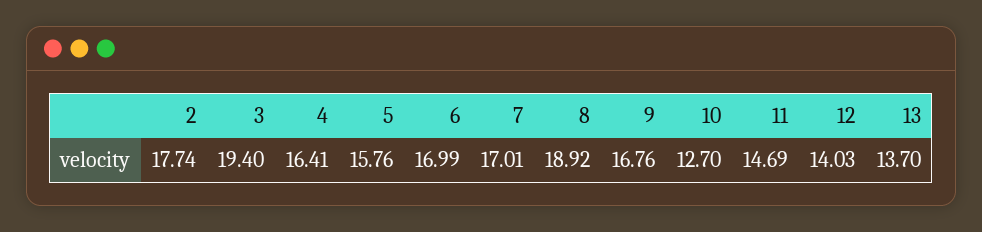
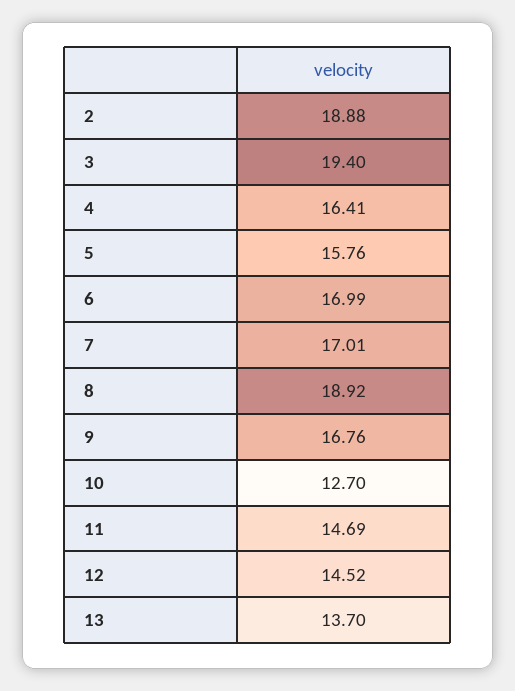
  {
-   "2": 17.74,
+   "2": 18.88,
    "3": 19.4,
    "4": 16.41,
    "5": 15.76,
    "6": 16.99,
    "7": 17.01,
    "8": 18.92,
    "9": 16.76,
    "10": 12.7,
    "11": 14.69,
-   "12": 14.03,
+   "12": 14.52,
    "13": 13.7
  }

